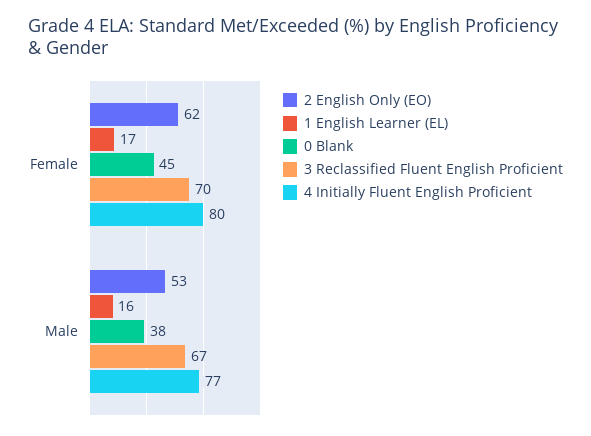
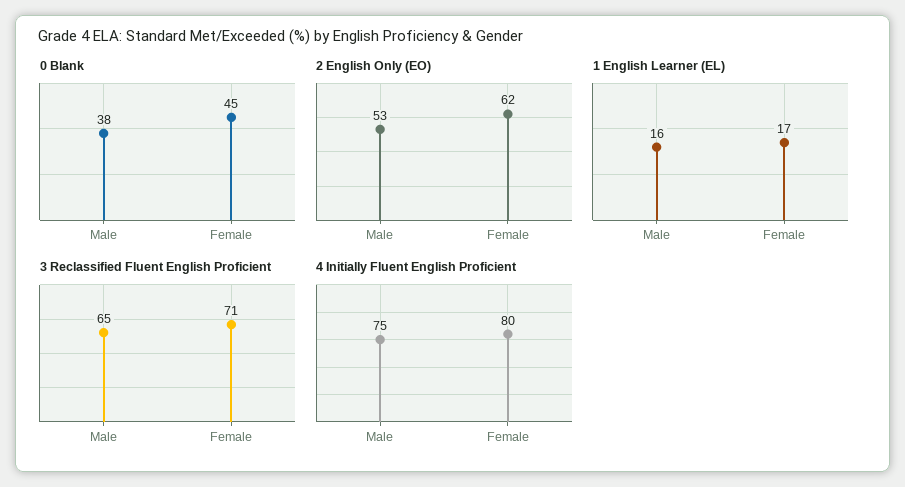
  {
    "2 English Only (EO)": {
      "Female": 62,
      "Male": 53
    },
    "1 English Learner (EL)": {
      "Female": 17,
      "Male": 16
    },
    "0 Blank": {
      "Female": 45,
      "Male": 38
    },
    "3 Reclassified Fluent English Proficient": {
-     "Female": 70,
+     "Female": 71,
-     "Male": 67
+     "Male": 65
    },
    "4 Initially Fluent English Proficient": {
      "Female": 80,
-     "Male": 77
+     "Male": 75
    }
  }

